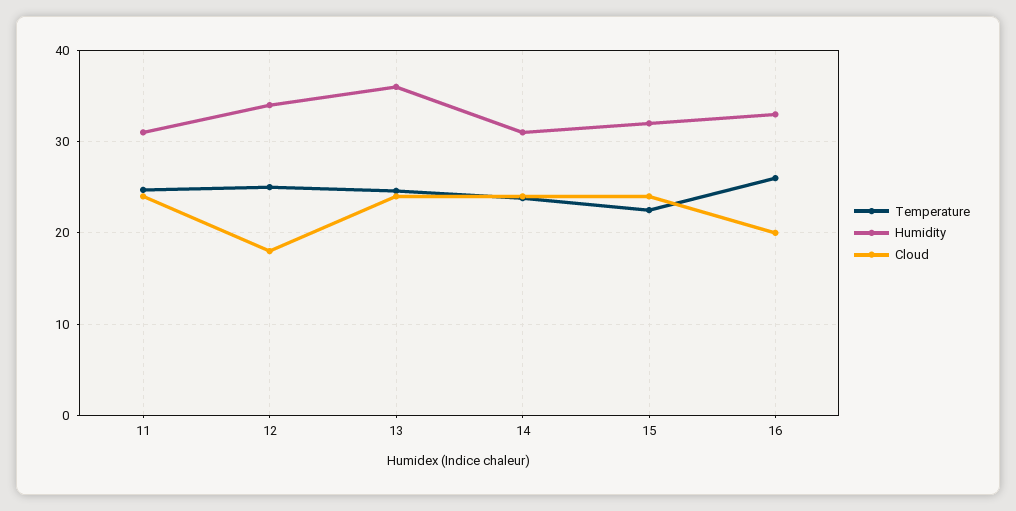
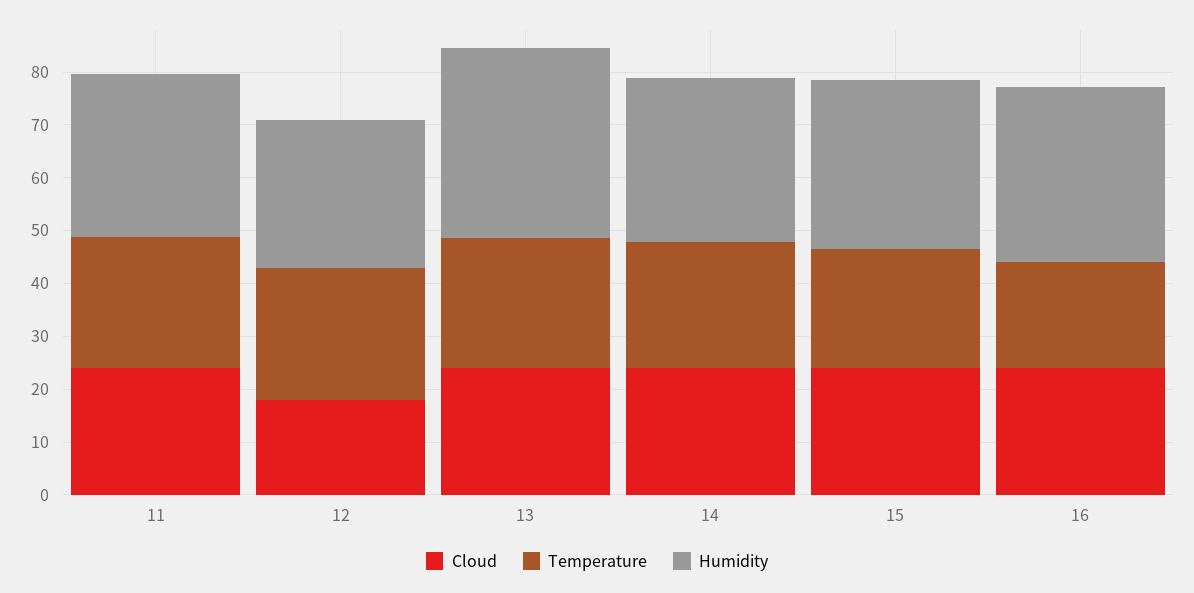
  {
    "Temperature": {
      "11": 25,
      "12": 25,
      "13": 25,
      "14": 24,
      "15": 23,
-     "16": 26
+     "16": 20
    },
    "Humidity": {
      "11": 31,
-     "12": 34,
+     "12": 28,
      "13": 36,
      "14": 31,
      "15": 32,
      "16": 33
    },
    "Cloud": {
      "11": 24,
      "12": 18,
      "13": 24,
      "14": 24,
      "15": 24,
-     "16": 20
+     "16": 24
    }
  }

